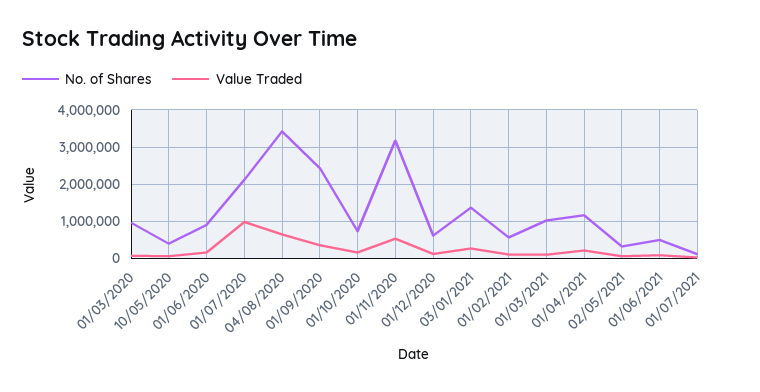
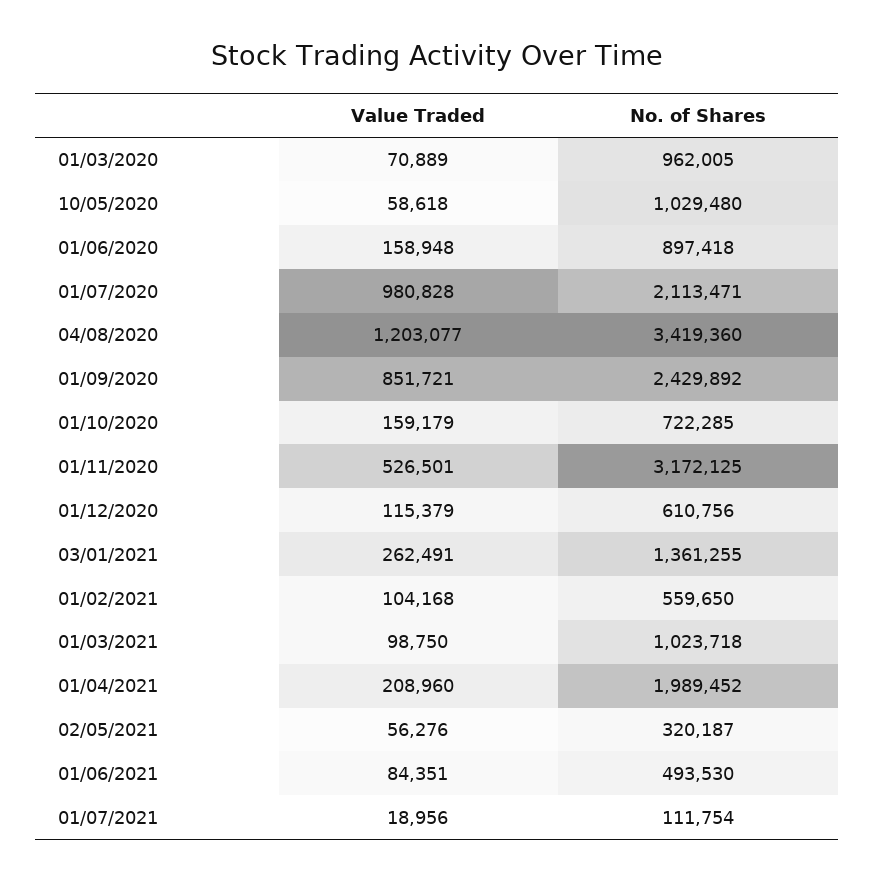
  {
    "No. of Shares": {
      "01/03/2020": 962005,
-     "10/05/2020": 400000,
+     "10/05/2020": 1029480,
      "01/06/2020": 897418,
      "01/07/2020": 2113471,
      "04/08/2020": 3419360,
      "01/09/2020": 2429892,
      "01/10/2020": 722285,
      "01/11/2020": 3172125,
      "01/12/2020": 610756,
      "03/01/2021": 1361255,
      "01/02/2021": 559650,
      "01/03/2021": 1023718,
-     "01/04/2021": 1200000,
+     "01/04/2021": 1989452,
      "02/05/2021": 320187,
      "01/06/2021": 493530,
      "01/07/2021": 111754
    },
    "Value Traded": {
      "01/03/2020": 70889,
      "10/05/2020": 58618,
      "01/06/2020": 158948,
      "01/07/2020": 980828,
-     "04/08/2020": 600000,
+     "04/08/2020": 1203077,
-     "01/09/2020": 400000,
+     "01/09/2020": 851721,
      "01/10/2020": 159179,
      "01/11/2020": 526501,
      "01/12/2020": 115379,
      "03/01/2021": 262491,
      "01/02/2021": 104168,
      "01/03/2021": 98750,
      "01/04/2021": 208960,
      "02/05/2021": 56276,
      "01/06/2021": 84351,
      "01/07/2021": 18956
    }
  }

